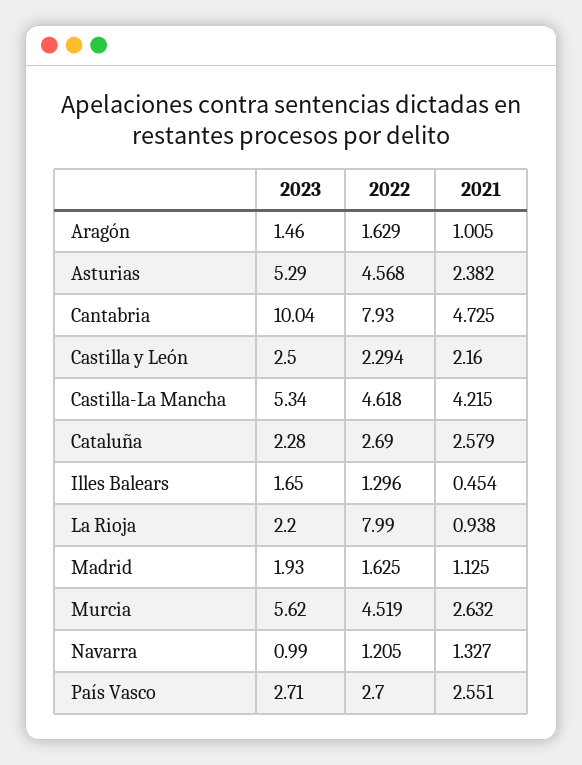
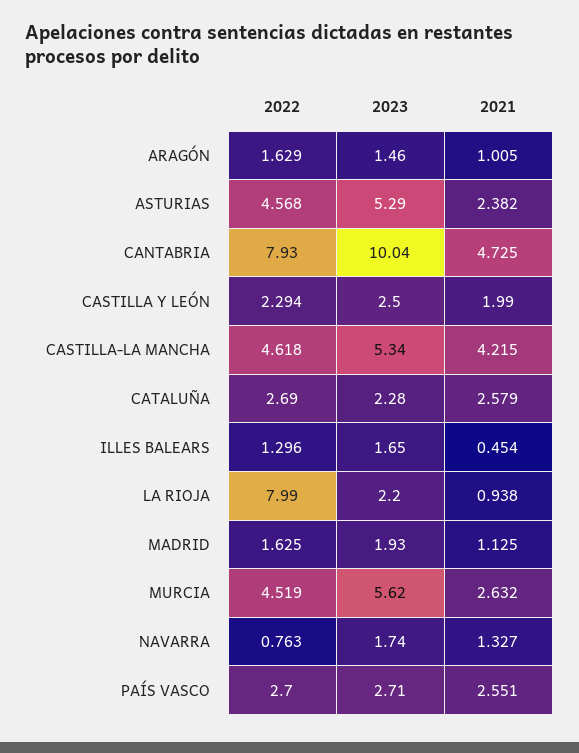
  {
    "2023": {
      "Aragón": 1.46,
      "Asturias": 5.29,
      "Cantabria": 10.04,
      "Castilla y León": 2.5,
      "Castilla-La Mancha": 5.34,
      "Cataluña": 2.28,
      "Illes Balears": 1.65,
      "La Rioja": 2.2,
      "Madrid": 1.93,
      "Murcia": 5.62,
-     "Navarra": 0.99,
+     "Navarra": 1.74,
      "País Vasco": 2.71
    },
    "2022": {
      "Aragón": 1.629,
      "Asturias": 4.568,
      "Cantabria": 7.93,
      "Castilla y León": 2.294,
      "Castilla-La Mancha": 4.618,
      "Cataluña": 2.69,
      "Illes Balears": 1.296,
      "La Rioja": 7.99,
      "Madrid": 1.625,
      "Murcia": 4.519,
-     "Navarra": 1.205,
+     "Navarra": 0.763,
      "País Vasco": 2.7
    },
    "2021": {
      "Aragón": 1.005,
      "Asturias": 2.382,
      "Cantabria": 4.725,
-     "Castilla y León": 2.16,
+     "Castilla y León": 1.99,
      "Castilla-La Mancha": 4.215,
      "Cataluña": 2.579,
      "Illes Balears": 0.454,
      "La Rioja": 0.938,
      "Madrid": 1.125,
      "Murcia": 2.632,
      "Navarra": 1.327,
      "País Vasco": 2.551
    }
  }

